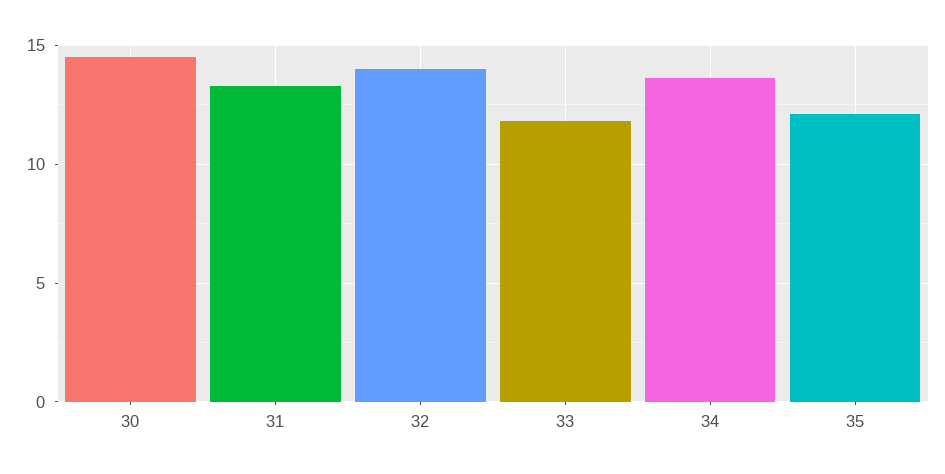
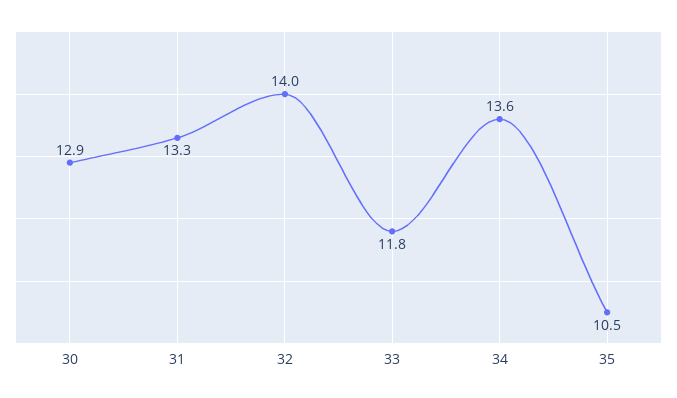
  {
-   "30": 14.5,
+   "30": 12.9,
    "31": 13.3,
    "32": 14,
    "33": 11.8,
    "34": 13.6,
-   "35": 12
+   "35": 10.5
  }

